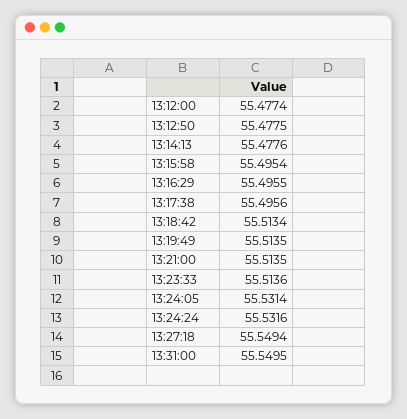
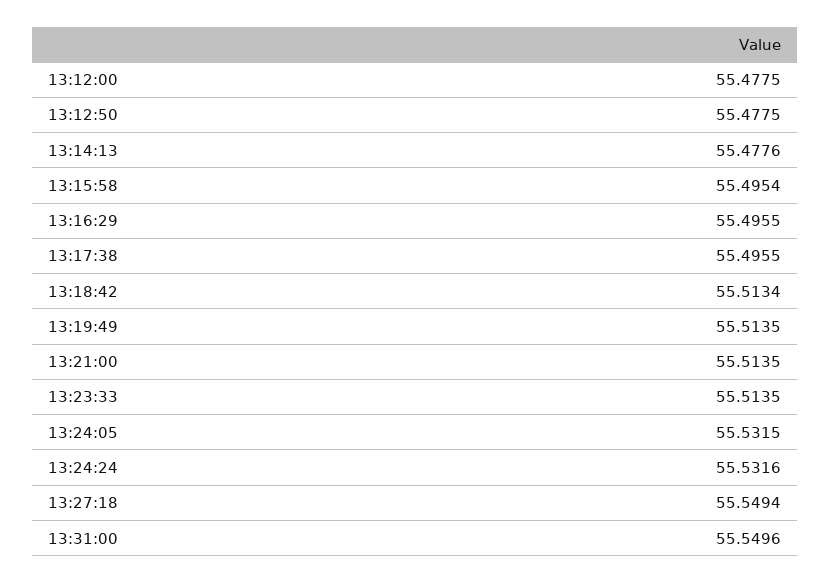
  {
-   "13:12:00": 55.4774,
+   "13:12:00": 55.4775,
    "13:12:50": 55.4775,
    "13:14:13": 55.4776,
    "13:15:58": 55.4954,
    "13:16:29": 55.4955,
-   "13:17:38": 55.4956,
+   "13:17:38": 55.4955,
    "13:18:42": 55.5134,
    "13:19:49": 55.5135,
    "13:21:00": 55.5135,
-   "13:23:33": 55.5136,
+   "13:23:33": 55.5135,
-   "13:24:05": 55.5314,
+   "13:24:05": 55.5315,
    "13:24:24": 55.5316,
    "13:27:18": 55.5494,
-   "13:31:00": 55.5495
+   "13:31:00": 55.5496
  }

